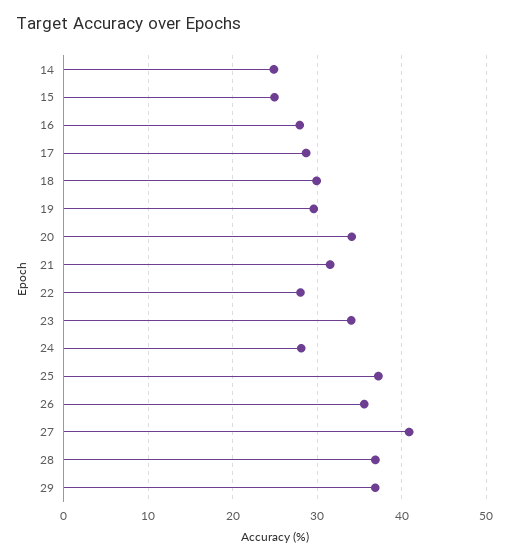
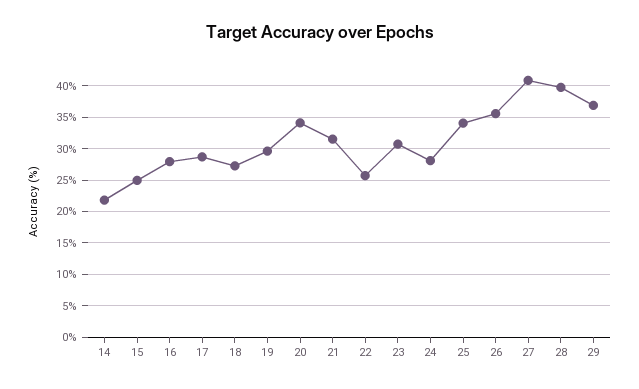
  {
-   "14": 25,
+   "14": 22,
    "15": 25,
    "16": 28,
    "17": 29,
-   "18": 30,
+   "18": 27,
    "19": 30,
    "20": 34,
    "21": 32,
-   "22": 28,
+   "22": 26,
-   "23": 34,
+   "23": 31,
    "24": 28,
-   "25": 37,
+   "25": 34,
    "26": 36,
    "27": 41,
-   "28": 37,
+   "28": 40,
    "29": 37
  }

